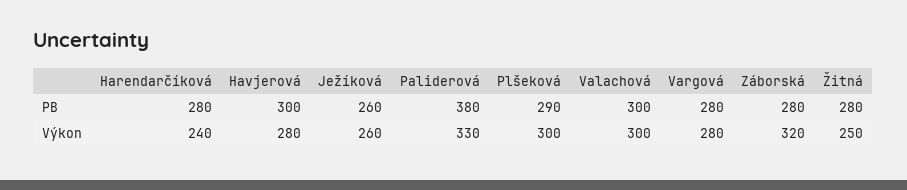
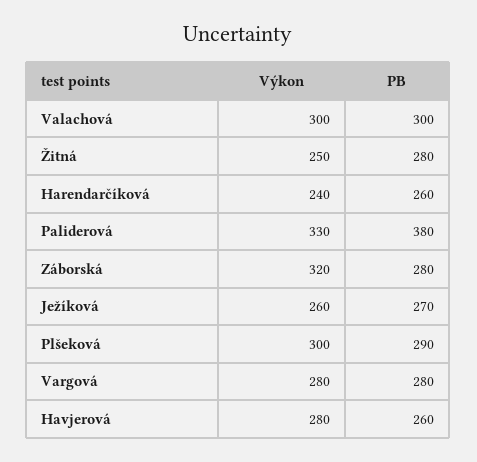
  {
    "Harendarčíková": {
-     "PB": 280,
+     "PB": 260,
      "Výkon": 240
    },
    "Havjerová": {
-     "PB": 300,
+     "PB": 260,
      "Výkon": 280
    },
    "Ježíková": {
-     "PB": 260,
+     "PB": 270,
      "Výkon": 260
    },
    "Paliderová": {
      "PB": 380,
      "Výkon": 330
    },
    "Plšeková": {
      "PB": 290,
      "Výkon": 300
    },
    "Valachová": {
      "PB": 300,
      "Výkon": 300
    },
    "Vargová": {
      "PB": 280,
      "Výkon": 280
    },
    "Záborská": {
      "PB": 280,
      "Výkon": 320
    },
    "Žitná": {
      "PB": 280,
      "Výkon": 250
    }
  }

